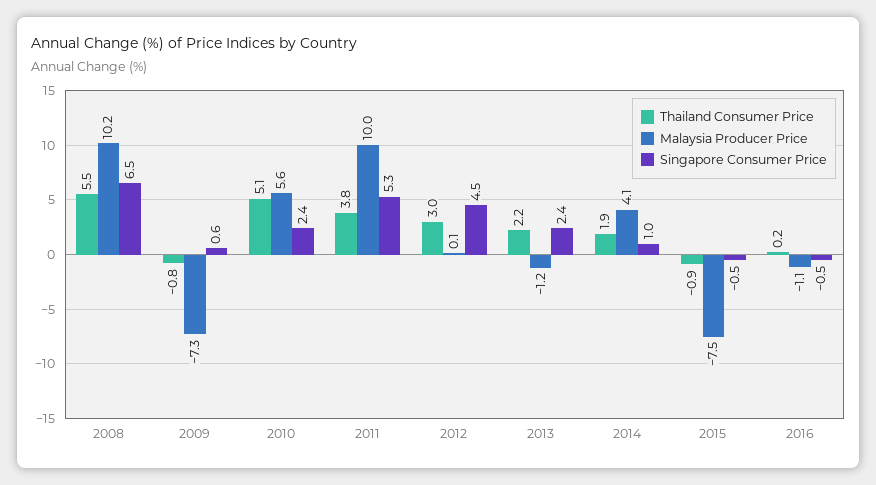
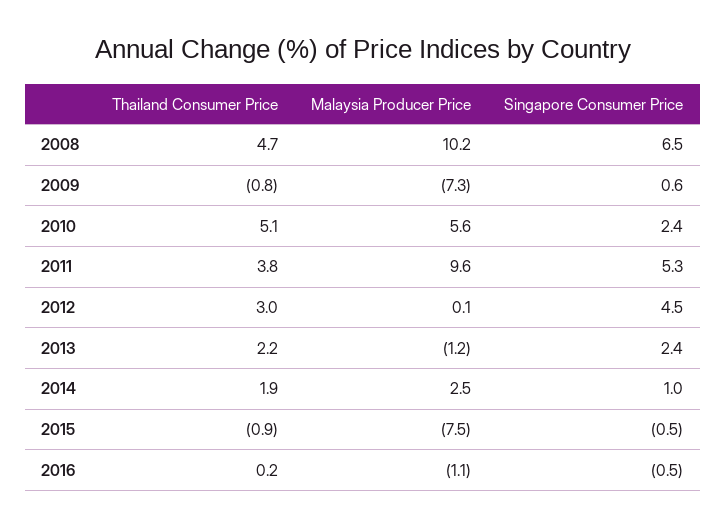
  {
    "Thailand Consumer Price": {
-     "2008": 5.5,
+     "2008": 4.7,
      "2009": -0.8,
      "2010": 5.1,
      "2011": 3.8,
      "2012": 3,
      "2013": 2.2,
      "2014": 1.9,
      "2015": -0.9,
      "2016": 0.2
    },
    "Malaysia Producer Price": {
      "2008": 10.2,
      "2009": -7.3,
      "2010": 5.6,
-     "2011": 10,
+     "2011": 9.6,
      "2012": 0.1,
      "2013": -1.2,
-     "2014": 4.1,
+     "2014": 2.5,
      "2015": -7.5,
      "2016": -1.1
    },
    "Singapore Consumer Price": {
      "2008": 6.5,
      "2009": 0.6,
      "2010": 2.4,
      "2011": 5.3,
      "2012": 4.5,
      "2013": 2.4,
      "2014": 1,
      "2015": -0.5,
      "2016": -0.5
    }
  }

